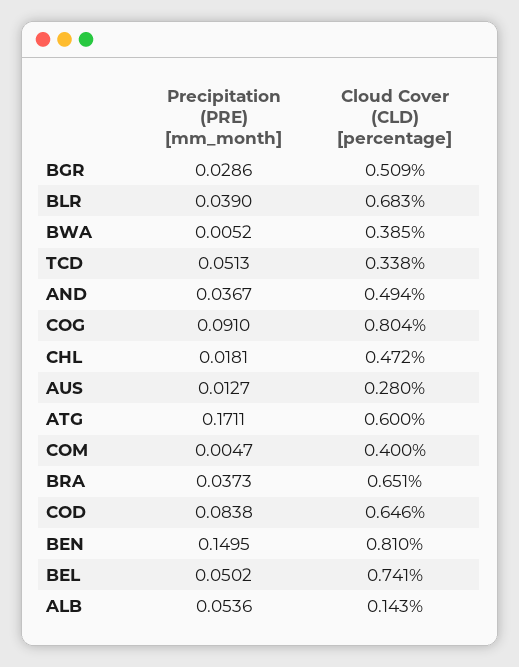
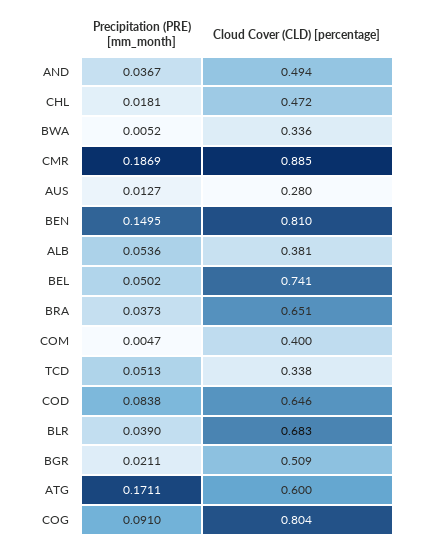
  {
    "Precipitation (PRE) [mm_month]": {
-     "BGR": 0.0286,
+     "BGR": 0.0211,
      "BLR": 0.039,
      "BWA": 0.0052,
      "TCD": 0.0513,
      "AND": 0.0367,
      "COG": 0.091,
      "CHL": 0.0181,
      "AUS": 0.0127,
      "ATG": 0.1711,
      "COM": 0.0047,
      "BRA": 0.0373,
      "COD": 0.0838,
      "BEN": 0.1495,
      "BEL": 0.0502,
-     "ALB": 0.0536
+     "ALB": 0.0536,
+     "CMR": 0.1869
    },
    "Cloud Cover (CLD) [percentage]": {
      "BGR": 0.509,
      "BLR": 0.683,
-     "BWA": 0.385,
+     "BWA": 0.336,
      "TCD": 0.338,
      "AND": 0.494,
      "COG": 0.804,
      "CHL": 0.472,
      "AUS": 0.28,
      "ATG": 0.6,
      "COM": 0.4,
      "BRA": 0.651,
      "COD": 0.646,
      "BEN": 0.81,
      "BEL": 0.741,
-     "ALB": 0.143
+     "ALB": 0.381,
+     "CMR": 0.885
    }
  }

